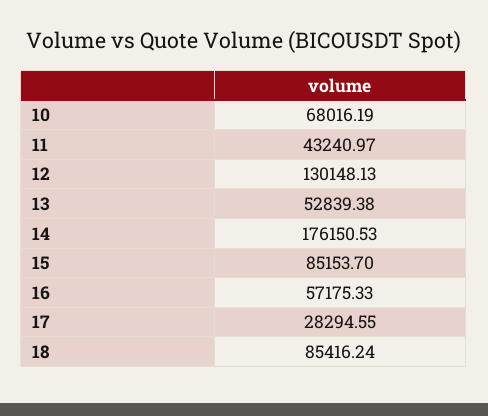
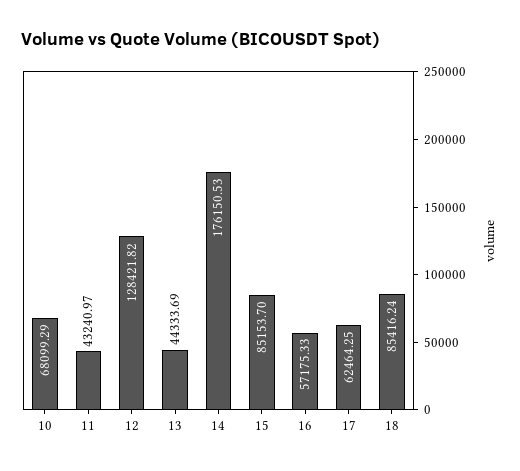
  {
-   "10": 68016.19,
+   "10": 68099.29,
    "11": 43240.97,
-   "12": 130148.13,
+   "12": 128421.82,
-   "13": 52839.38,
+   "13": 44333.69,
    "14": 176150.53,
    "15": 85153.7,
    "16": 57175.33,
-   "17": 28294.55,
+   "17": 62464.25,
    "18": 85416.24
  }

